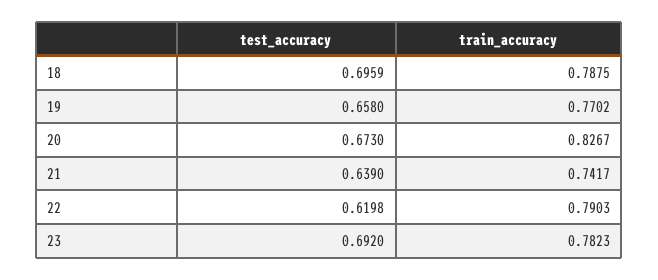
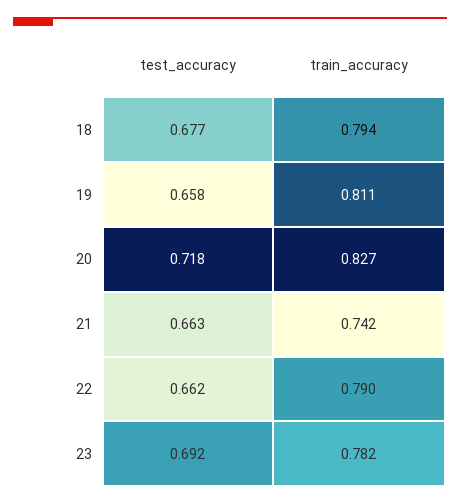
  {
    "test_accuracy": {
-     "18": 0.6959,
+     "18": 0.677,
      "19": 0.658,
-     "20": 0.673,
+     "20": 0.718,
-     "21": 0.639,
+     "21": 0.663,
-     "22": 0.6198,
+     "22": 0.662,
      "23": 0.692
    },
    "train_accuracy": {
-     "18": 0.7875,
+     "18": 0.794,
-     "19": 0.7702,
+     "19": 0.811,
      "20": 0.8267,
      "21": 0.7417,
      "22": 0.7903,
      "23": 0.7823
    }
  }

